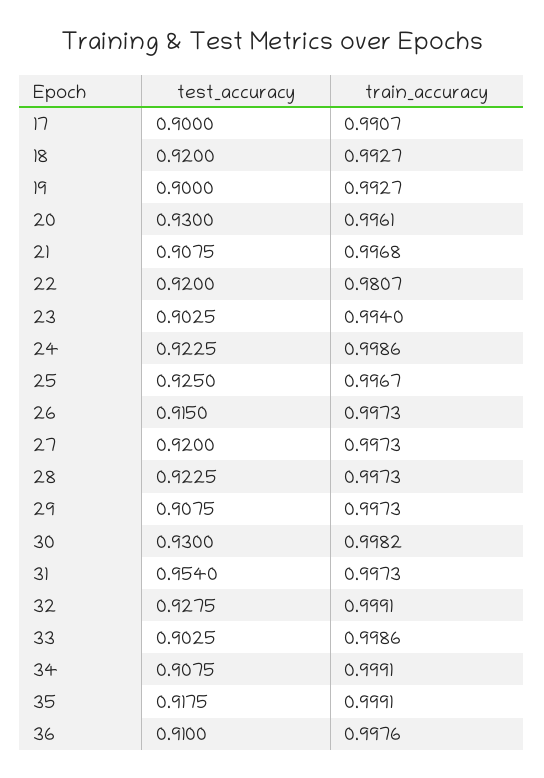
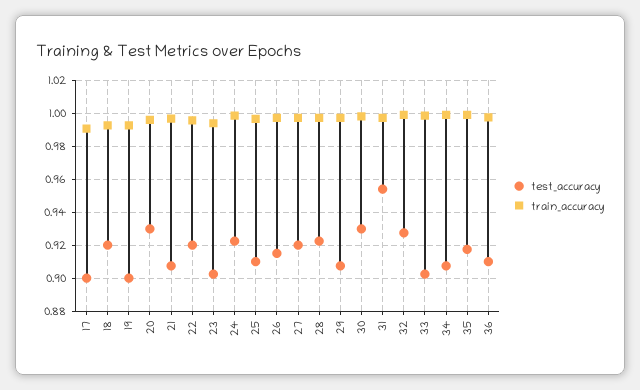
  {
    "test_accuracy": {
      "17": 0.9,
      "18": 0.92,
      "19": 0.9,
      "20": 0.93,
      "21": 0.9075,
      "22": 0.92,
      "23": 0.9025,
      "24": 0.9225,
-     "25": 0.925,
+     "25": 0.91,
      "26": 0.915,
      "27": 0.92,
      "28": 0.9225,
      "29": 0.9075,
      "30": 0.93,
      "31": 0.954,
      "32": 0.9275,
      "33": 0.9025,
      "34": 0.9075,
      "35": 0.9175,
      "36": 0.91
    },
    "train_accuracy": {
      "17": 0.9907,
      "18": 0.9927,
      "19": 0.9927,
      "20": 0.9961,
      "21": 0.9968,
-     "22": 0.9807,
+     "22": 0.995,
      "23": 0.994,
      "24": 0.9986,
      "25": 0.9967,
      "26": 0.9973,
      "27": 0.9973,
      "28": 0.9973,
      "29": 0.9973,
      "30": 0.9982,
      "31": 0.9973,
      "32": 0.9991,
      "33": 0.9986,
      "34": 0.9991,
      "35": 0.9991,
      "36": 0.9976
    }
  }

